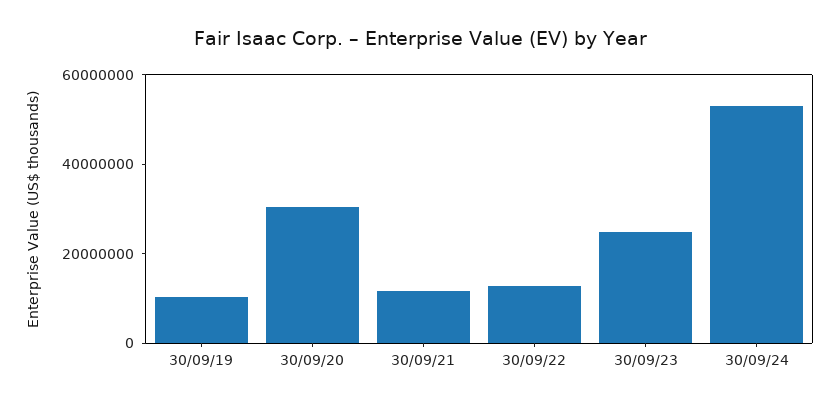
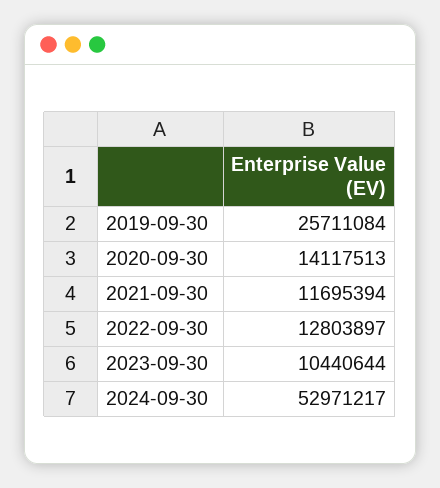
  {
-   "30/09/19": 10000000,
+   "30/09/19": 25711084,
-   "30/09/20": 30000000,
+   "30/09/20": 14117513,
    "30/09/21": 11695394,
    "30/09/22": 12803897,
-   "30/09/23": 25000000,
+   "30/09/23": 10440644,
    "30/09/24": 52971217
  }

